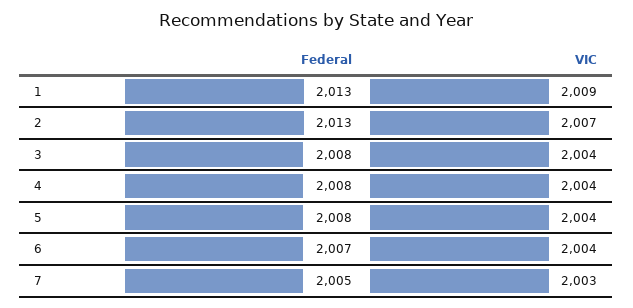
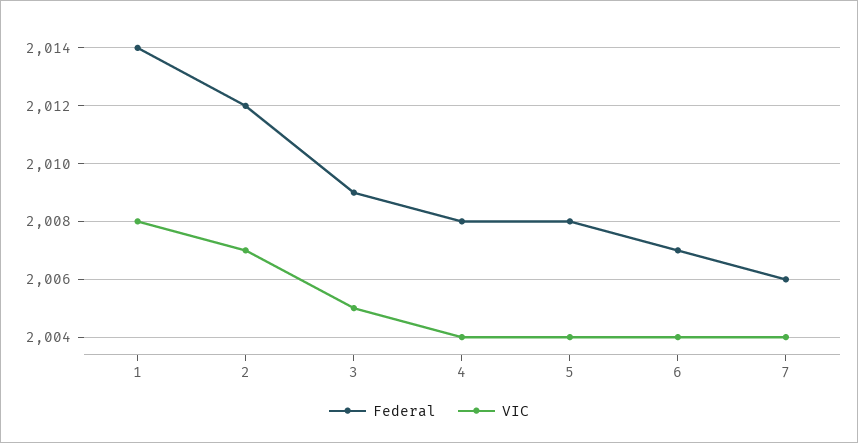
  {
    "Federal": {
-     "1": 2013,
+     "1": 2014,
-     "2": 2013,
+     "2": 2012,
-     "3": 2008,
+     "3": 2009,
      "4": 2008,
      "5": 2008,
      "6": 2007,
-     "7": 2005
+     "7": 2006
    },
    "VIC": {
-     "1": 2009,
+     "1": 2008,
      "2": 2007,
-     "3": 2004,
+     "3": 2005,
      "4": 2004,
      "5": 2004,
      "6": 2004,
-     "7": 2003
+     "7": 2004
    }
  }

